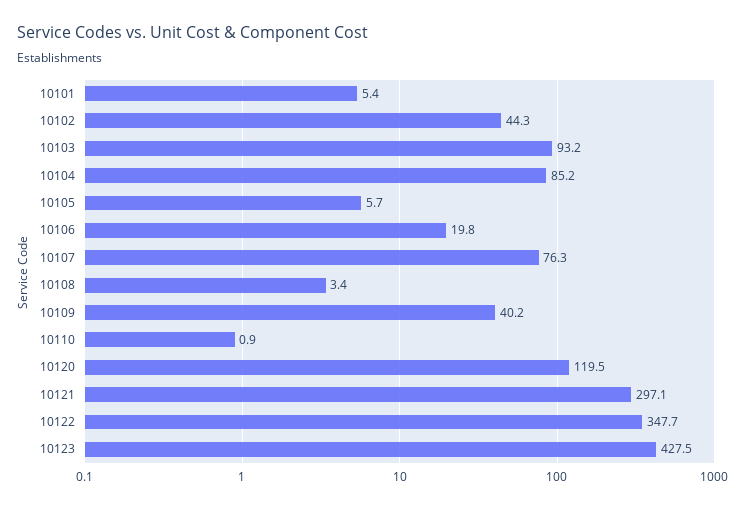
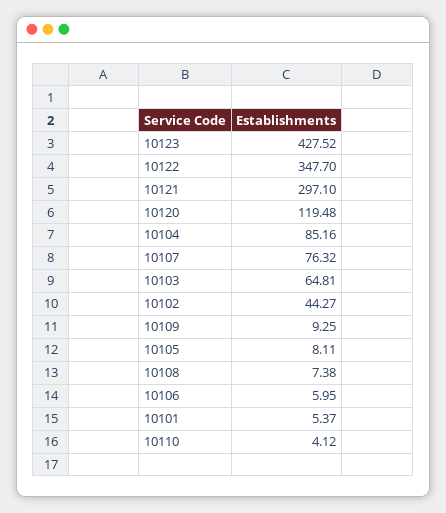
  {
    "10101": 5.37,
    "10102": 44.27,
-   "10103": 93.2,
+   "10103": 64.81,
    "10104": 85.16,
-   "10105": 5.7,
+   "10105": 8.11,
-   "10106": 19.8,
+   "10106": 5.95,
    "10107": 76.32,
-   "10108": 3.4,
+   "10108": 7.38,
-   "10109": 40.2,
+   "10109": 9.25,
-   "10110": 0.9,
+   "10110": 4.12,
    "10120": 119.48,
    "10121": 297.1,
    "10122": 347.7,
    "10123": 427.52
  }

